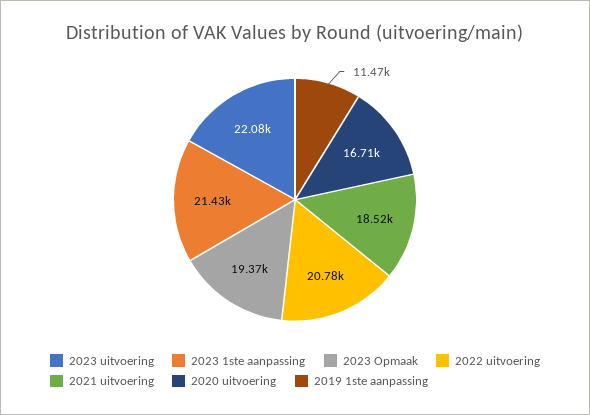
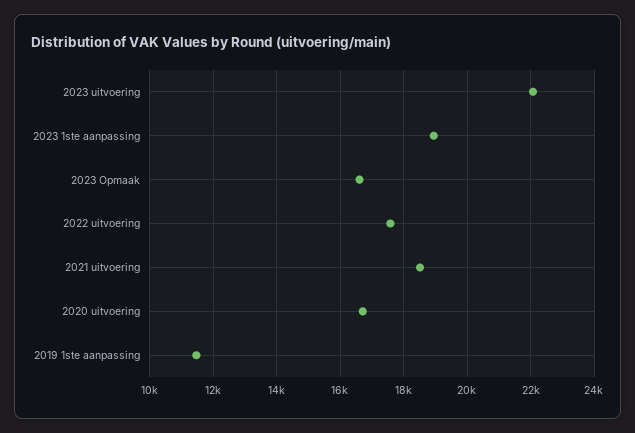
  {
    "2023 uitvoering": 22080,
-   "2023 1ste aanpassing": 21430,
+   "2023 1ste aanpassing": 19000,
-   "2023 Opmaak": 19370,
+   "2023 Opmaak": 16600,
-   "2022 uitvoering": 20780,
+   "2022 uitvoering": 17600,
    "2021 uitvoering": 18520,
    "2020 uitvoering": 16710,
    "2019 1ste aanpassing": 11470
  }

